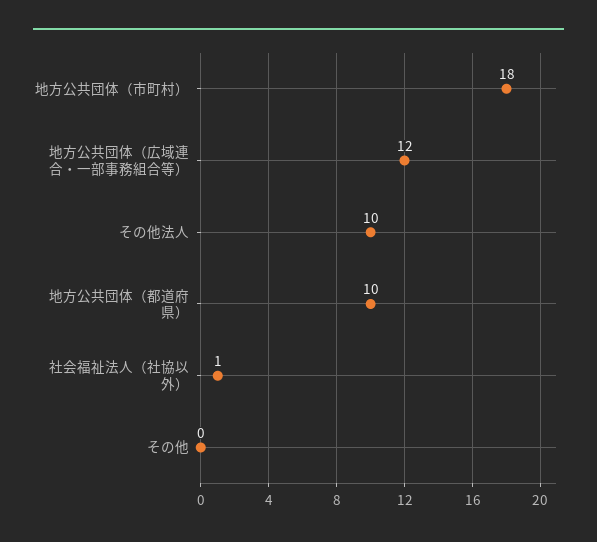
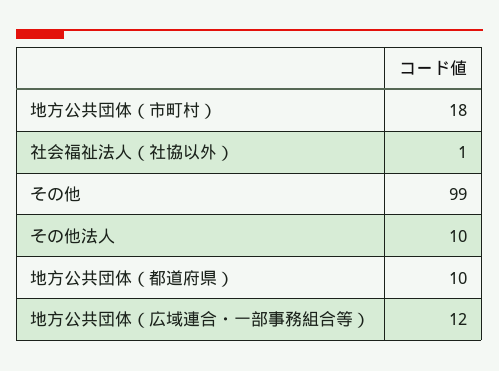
  {
    "地方公共団体（市町村）": 18,
    "地方公共団体（広域連合・一部事務組合等）": 12,
    "その他法人": 10,
    "地方公共団体（都道府県）": 10,
    "社会福祉法人（社協以外）": 1,
-   "その他": 0
+   "その他": 99
  }

